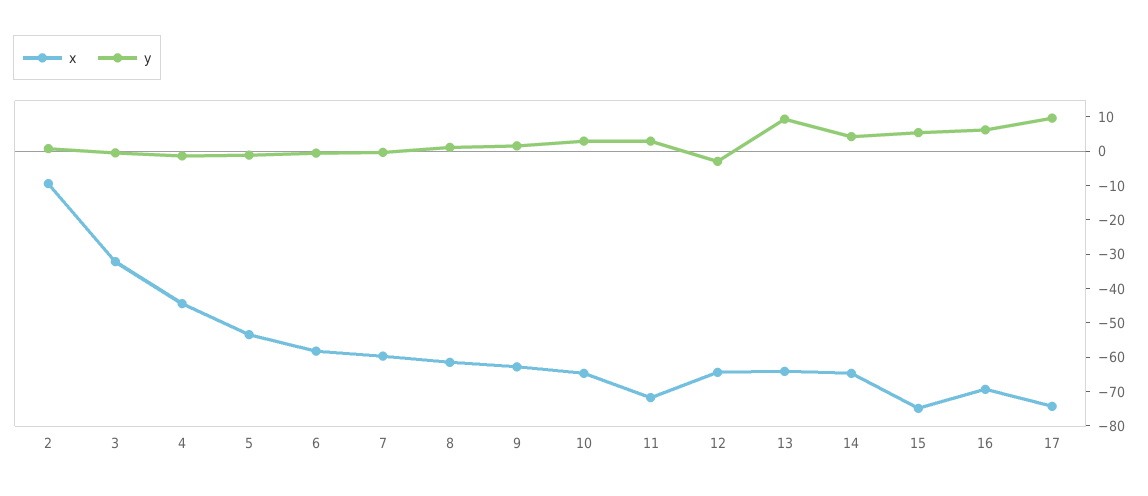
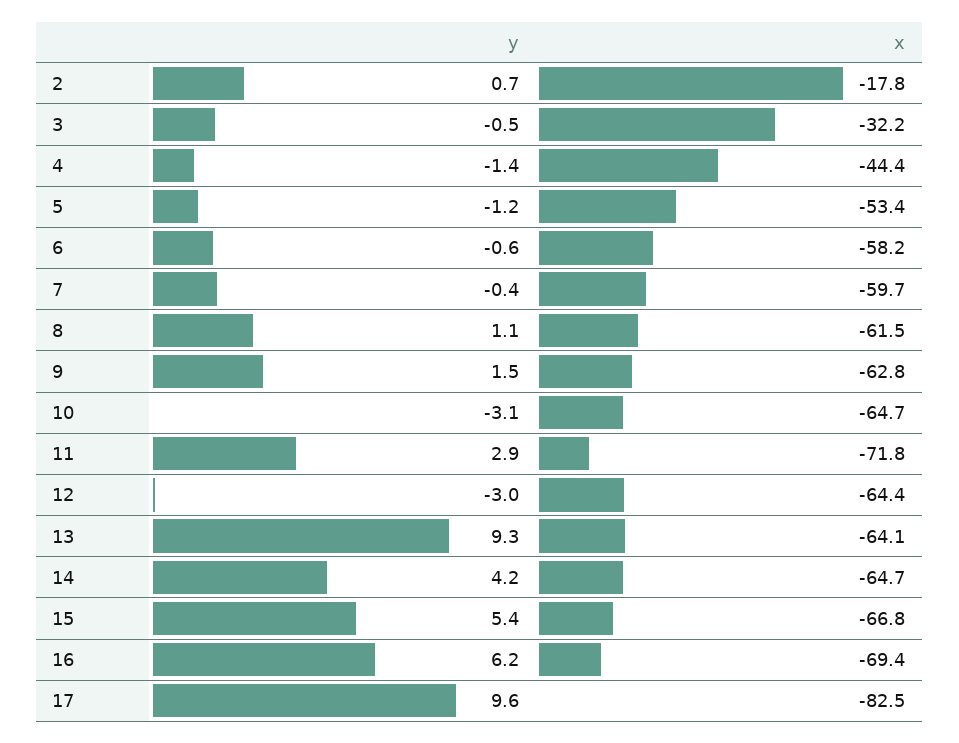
  {
    "x": {
-     "2": -10,
+     "2": -17.8,
      "3": -32.2,
      "4": -44.4,
      "5": -53.4,
      "6": -58.2,
      "7": -59.7,
      "8": -61.5,
      "9": -62.8,
      "10": -64.7,
      "11": -71.8,
      "12": -64.4,
      "13": -64.1,
      "14": -64.7,
-     "15": -75,
+     "15": -66.8,
      "16": -69.4,
-     "17": -75
+     "17": -82.5
    },
    "y": {
      "2": 0.7,
      "3": -0.5,
      "4": -1.4,
      "5": -1.2,
      "6": -0.6,
      "7": -0.4,
      "8": 1.1,
      "9": 1.5,
-     "10": 2.5,
+     "10": -3.1,
      "11": 2.9,
      "12": -3,
      "13": 9.3,
      "14": 4.2,
      "15": 5.4,
      "16": 6.2,
      "17": 9.6
    }
  }

